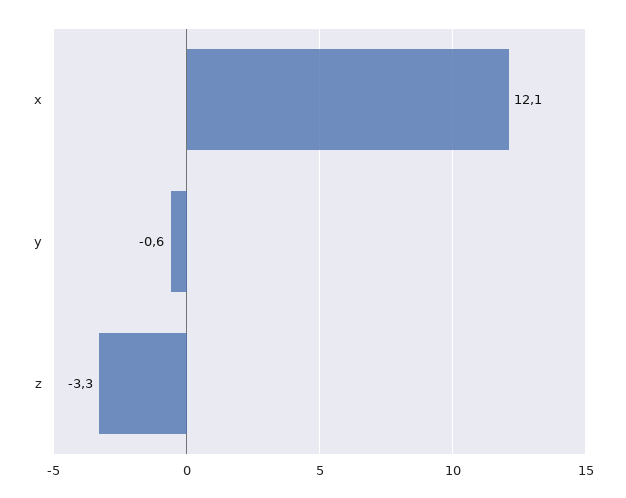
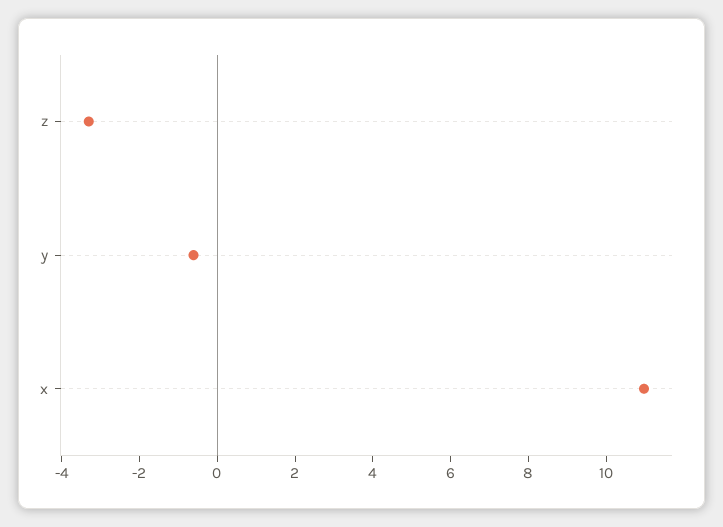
  {
-   "x": 12.1,
+   "x": 11,
    "y": -0.6,
    "z": -3.3
  }

